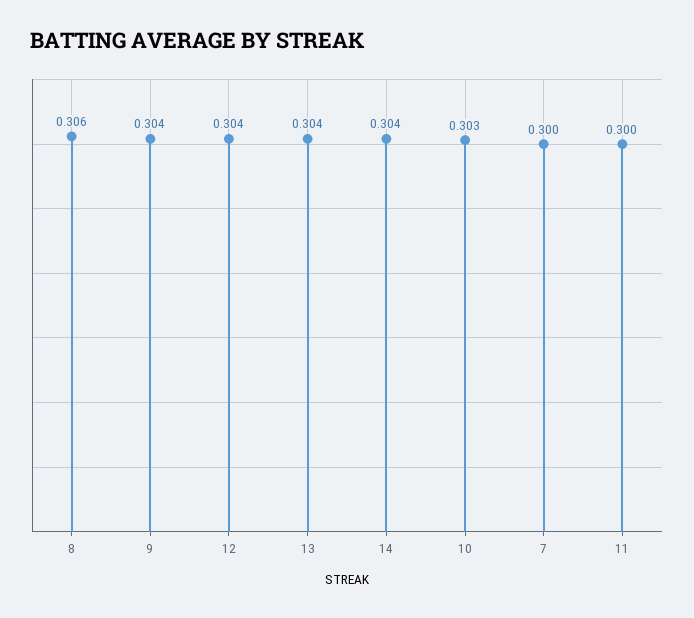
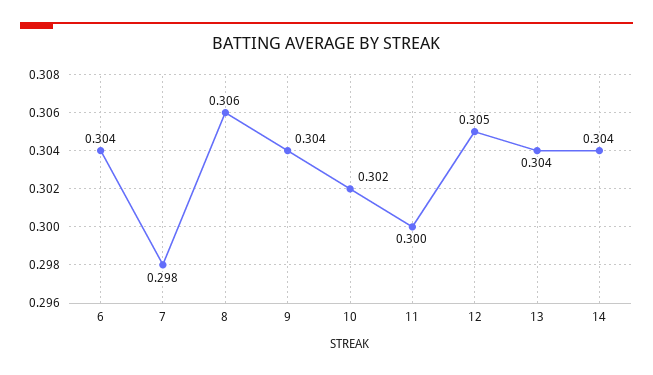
  {
    "8": 0.306,
    "9": 0.304,
-   "12": 0.304,
+   "12": 0.305,
    "13": 0.304,
    "14": 0.304,
-   "10": 0.303,
+   "10": 0.302,
-   "7": 0.3,
+   "7": 0.298,
-   "11": 0.3
+   "11": 0.3,
+   "6": 0.304
  }

